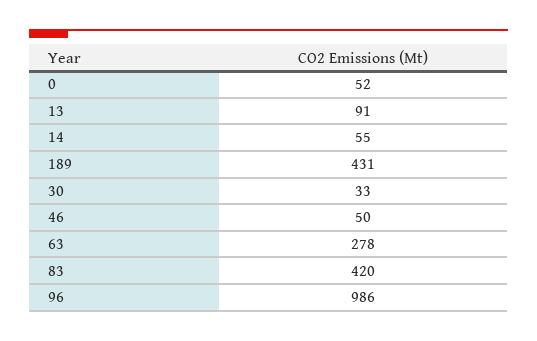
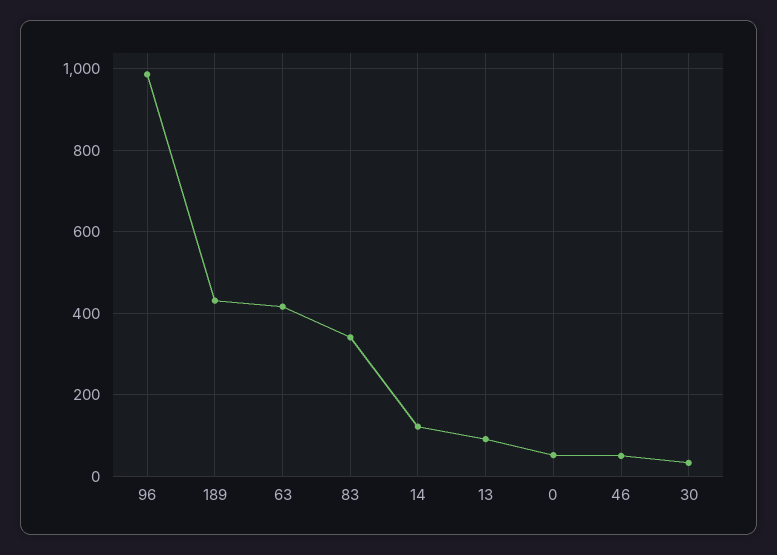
  {
    "0": 52,
    "13": 91,
-   "14": 55,
+   "14": 120,
    "189": 431,
    "30": 33,
    "46": 50,
-   "63": 278,
+   "63": 420,
-   "83": 420,
+   "83": 340,
    "96": 986
  }

